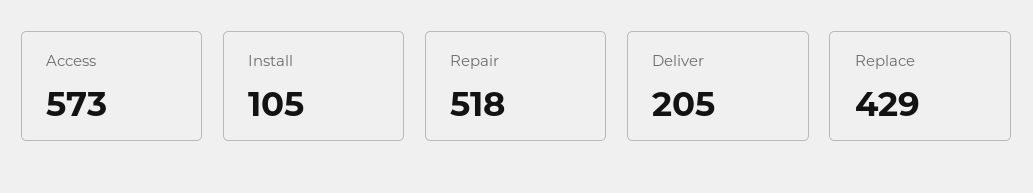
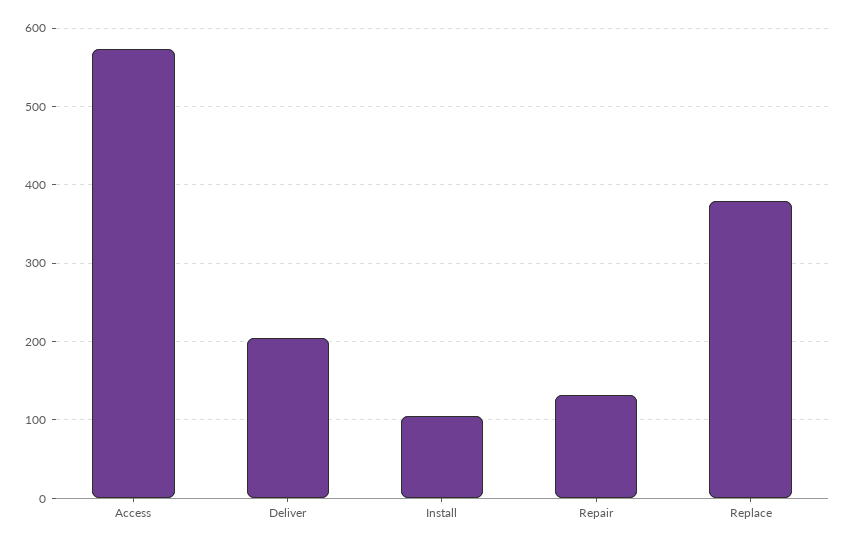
  {
    "Access": 573,
    "Install": 105,
-   "Repair": 518,
+   "Repair": 130,
    "Deliver": 205,
-   "Replace": 429
+   "Replace": 380
  }

